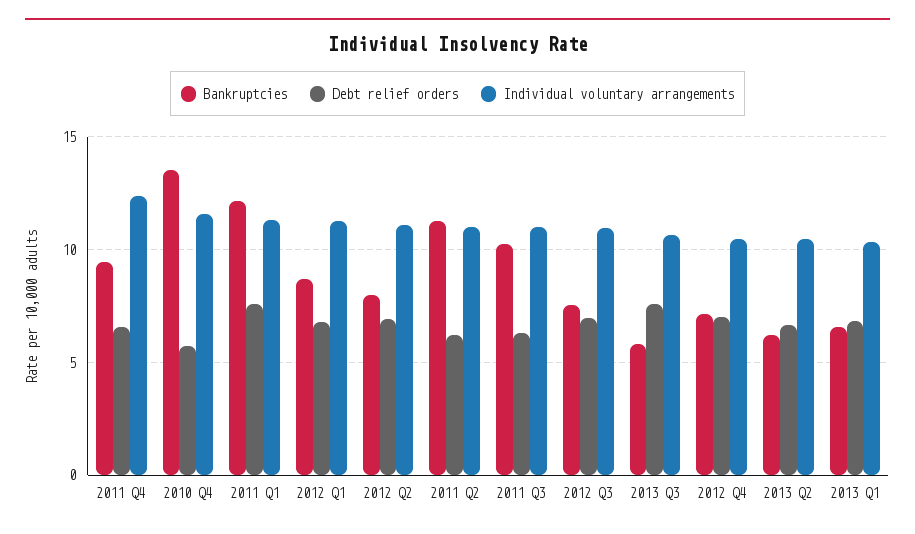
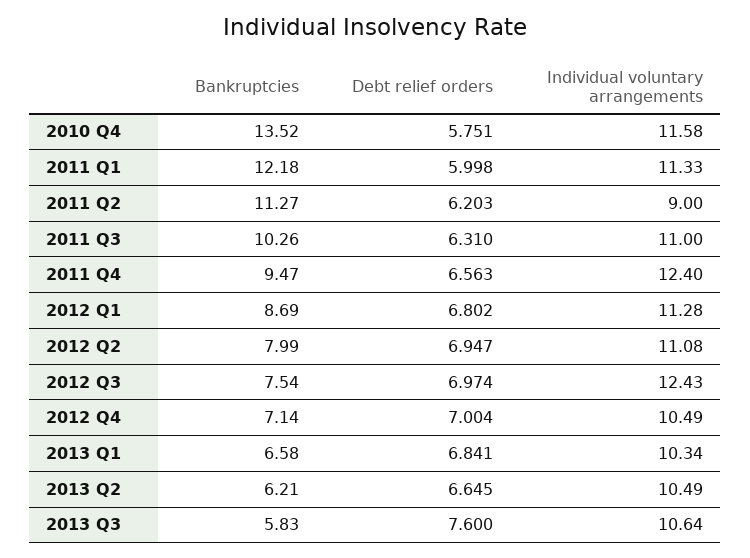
  {
    "Bankruptcies": {
      "2011 Q4": 9.47,
      "2010 Q4": 13.52,
      "2011 Q1": 12.18,
      "2012 Q1": 8.69,
      "2012 Q2": 7.99,
      "2011 Q2": 11.27,
      "2011 Q3": 10.26,
      "2012 Q3": 7.54,
      "2013 Q3": 5.83,
      "2012 Q4": 7.14,
      "2013 Q2": 6.21,
      "2013 Q1": 6.58
    },
    "Debt relief orders": {
      "2011 Q4": 6.563,
      "2010 Q4": 5.751,
-     "2011 Q1": 7.5,
+     "2011 Q1": 5.998,
      "2012 Q1": 6.802,
      "2012 Q2": 6.947,
      "2011 Q2": 6.203,
      "2011 Q3": 6.31,
      "2012 Q3": 6.974,
      "2013 Q3": 7.6,
      "2012 Q4": 7.004,
      "2013 Q2": 6.645,
      "2013 Q1": 6.841
    },
    "Individual voluntary arrangements": {
      "2011 Q4": 12.4,
      "2010 Q4": 11.58,
      "2011 Q1": 11.33,
      "2012 Q1": 11.28,
      "2012 Q2": 11.08,
-     "2011 Q2": 11,
+     "2011 Q2": 9,
      "2011 Q3": 11,
-     "2012 Q3": 11,
+     "2012 Q3": 12.43,
      "2013 Q3": 10.64,
      "2012 Q4": 10.49,
      "2013 Q2": 10.49,
      "2013 Q1": 10.34
    }
  }

